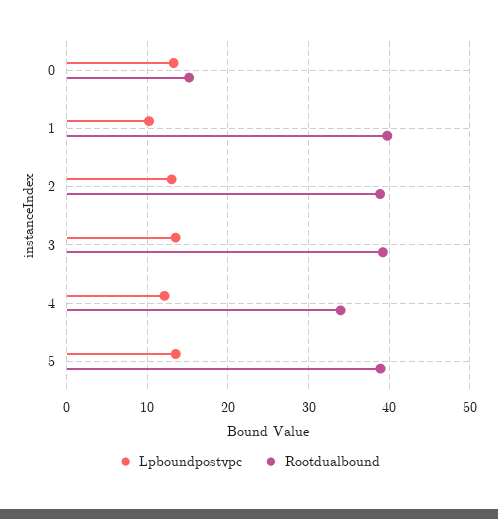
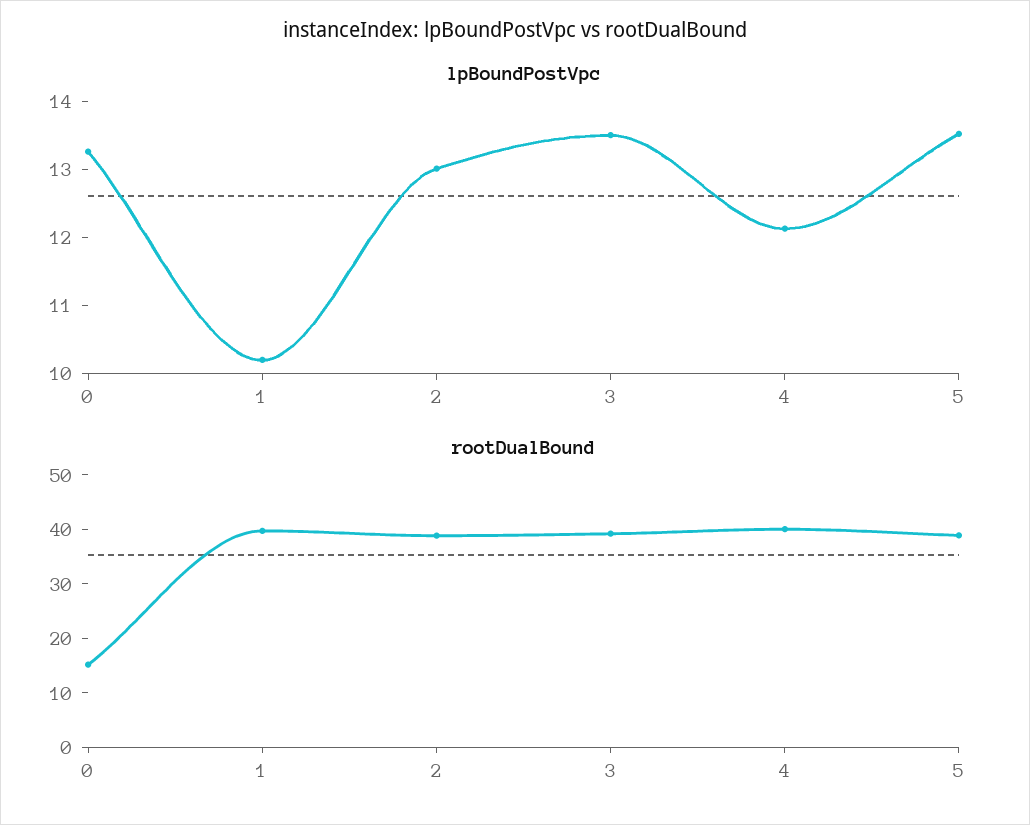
  {
    "Lpboundpostvpc": {
      "0": 13.2,
      "1": 10.2,
      "2": 13,
      "3": 13.6,
      "4": 12.2,
      "5": 13.6
    },
    "Rootdualbound": {
      "0": 15,
      "1": 40,
      "2": 39,
      "3": 39,
-     "4": 34,
+     "4": 40,
      "5": 39
    }
  }

